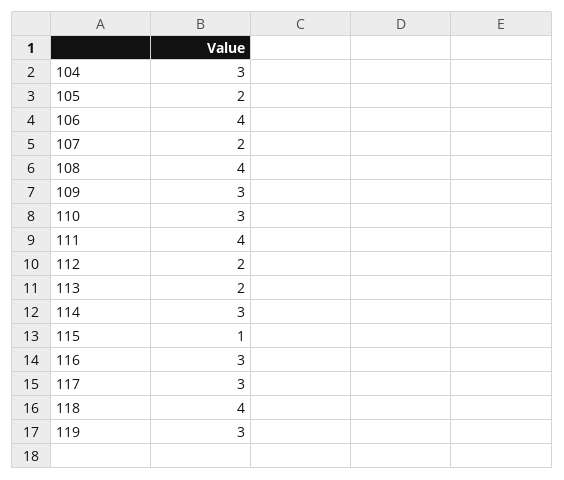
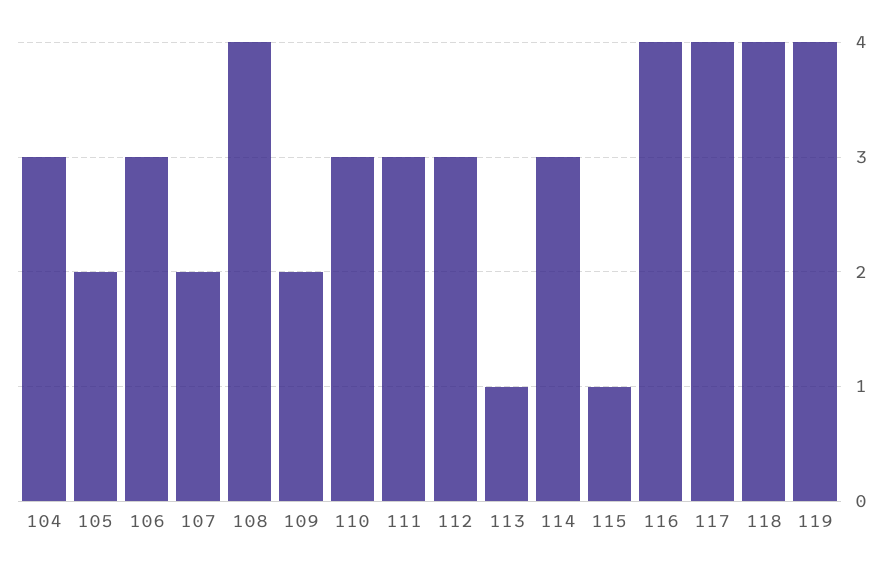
  {
    "104": 3,
    "105": 2,
-   "106": 4,
+   "106": 3,
    "107": 2,
    "108": 4,
-   "109": 3,
+   "109": 2,
    "110": 3,
-   "111": 4,
+   "111": 3,
-   "112": 2,
+   "112": 3,
-   "113": 2,
+   "113": 1,
    "114": 3,
    "115": 1,
-   "116": 3,
+   "116": 4,
-   "117": 3,
+   "117": 4,
    "118": 4,
-   "119": 3
+   "119": 4
  }

